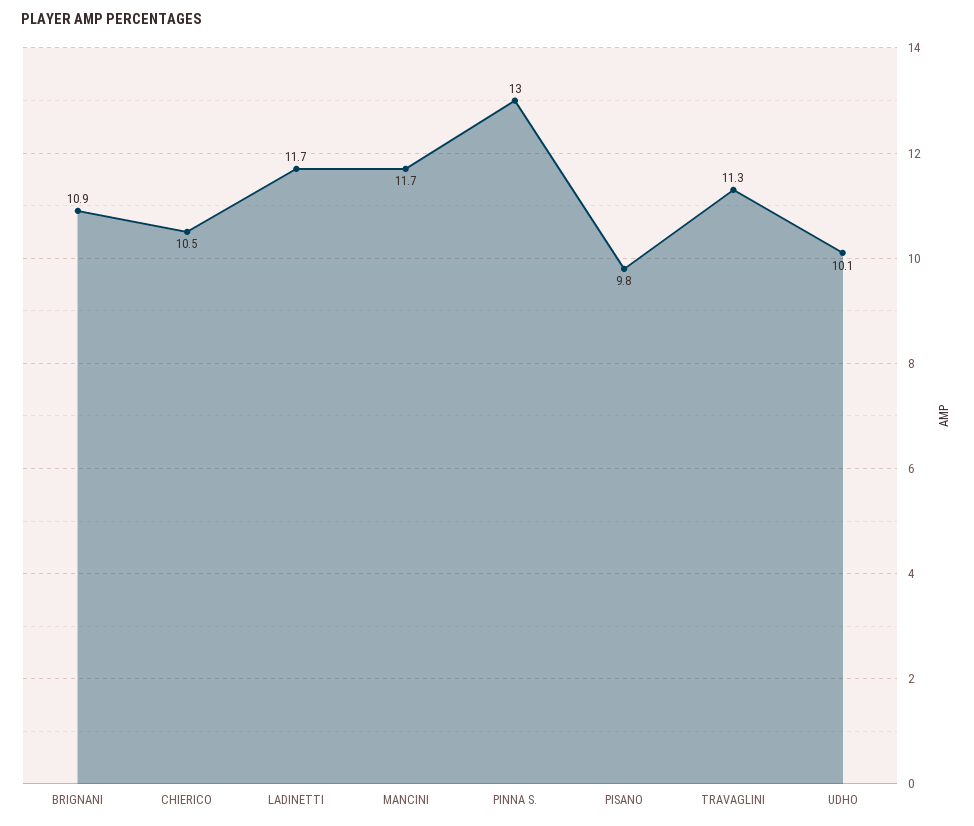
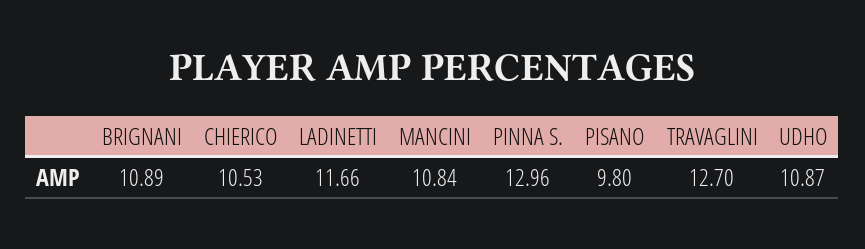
  {
    "BRIGNANI": 10.89,
    "CHIERICO": 10.53,
    "LADINETTI": 11.66,
-   "MANCINI": 11.7,
+   "MANCINI": 10.84,
    "PINNA S.": 12.96,
    "PISANO": 9.8,
-   "TRAVAGLINI": 11.3,
+   "TRAVAGLINI": 12.7,
-   "UDHO": 10.1
+   "UDHO": 10.87
  }

